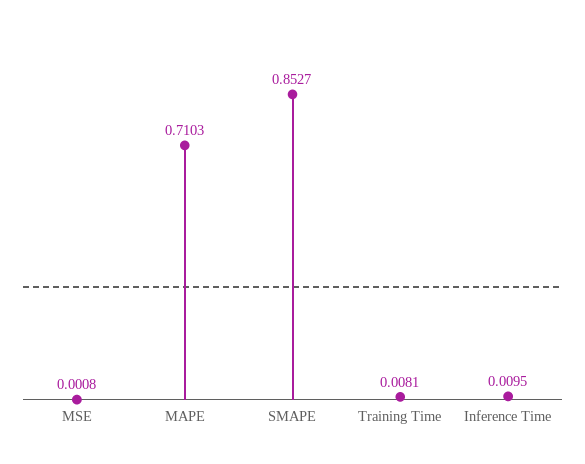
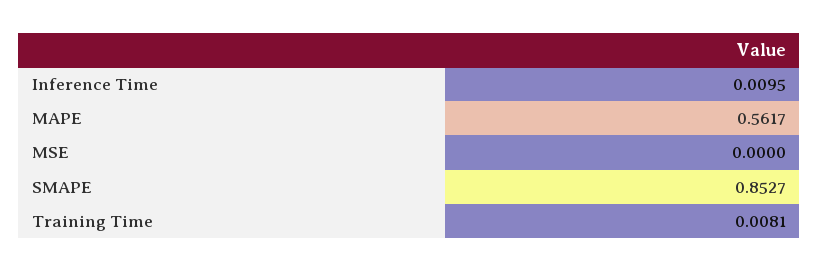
  {
-   "MSE": 0.0008,
+   "MSE": 0,
-   "MAPE": 0.7103,
+   "MAPE": 0.5617,
    "SMAPE": 0.8527,
    "Training Time": 0.0081,
    "Inference Time": 0.0095
  }

